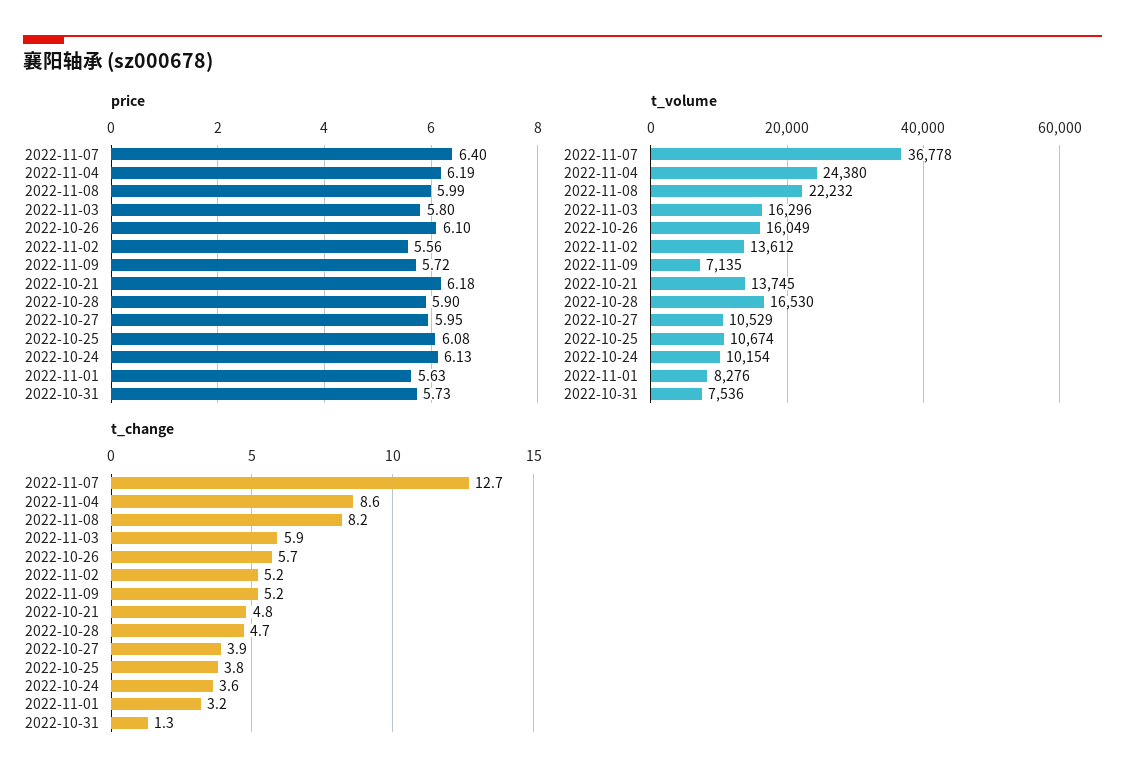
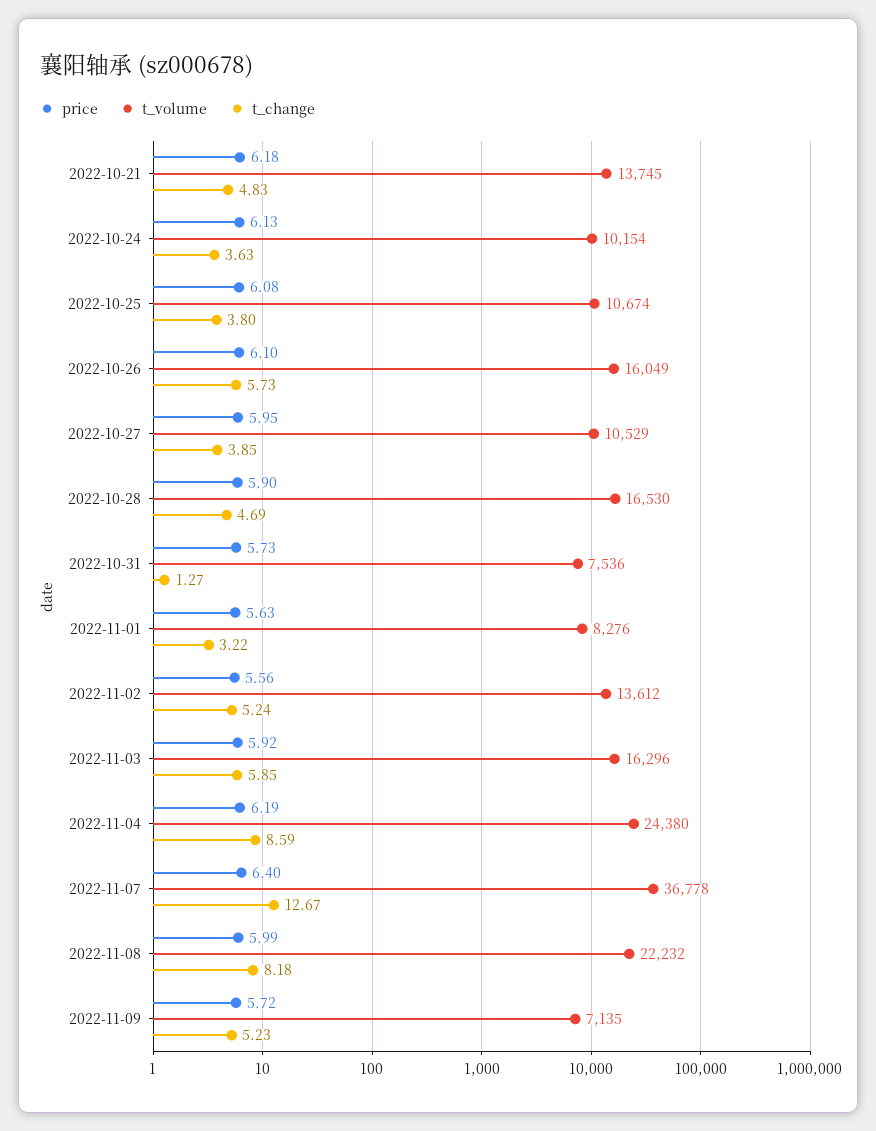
  {
    "price": {
      "2022-11-07": 6.4,
      "2022-11-04": 6.19,
      "2022-11-08": 5.99,
-     "2022-11-03": 5.8,
+     "2022-11-03": 5.92,
      "2022-10-26": 6.1,
      "2022-11-02": 5.56,
      "2022-11-09": 5.72,
      "2022-10-21": 6.18,
      "2022-10-28": 5.9,
      "2022-10-27": 5.95,
      "2022-10-25": 6.08,
      "2022-10-24": 6.13,
      "2022-11-01": 5.63,
      "2022-10-31": 5.73
    },
    "t_volume": {
      "2022-11-07": 36778,
      "2022-11-04": 24380,
      "2022-11-08": 22232,
      "2022-11-03": 16296,
      "2022-10-26": 16049,
      "2022-11-02": 13612,
      "2022-11-09": 7135,
      "2022-10-21": 13745,
      "2022-10-28": 16530,
      "2022-10-27": 10529,
      "2022-10-25": 10674,
      "2022-10-24": 10154,
      "2022-11-01": 8276,
      "2022-10-31": 7536
    },
    "t_change": {
      "2022-11-07": 12.67,
      "2022-11-04": 8.59,
      "2022-11-08": 8.18,
      "2022-11-03": 5.85,
      "2022-10-26": 5.73,
      "2022-11-02": 5.24,
      "2022-11-09": 5.23,
      "2022-10-21": 4.83,
      "2022-10-28": 4.69,
      "2022-10-27": 3.85,
      "2022-10-25": 3.8,
      "2022-10-24": 3.63,
      "2022-11-01": 3.22,
      "2022-10-31": 1.27
    }
  }

